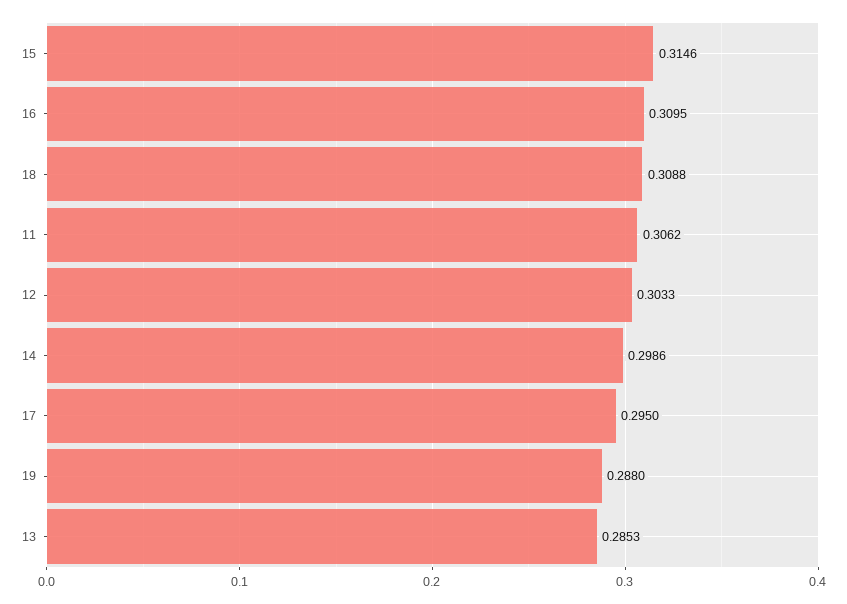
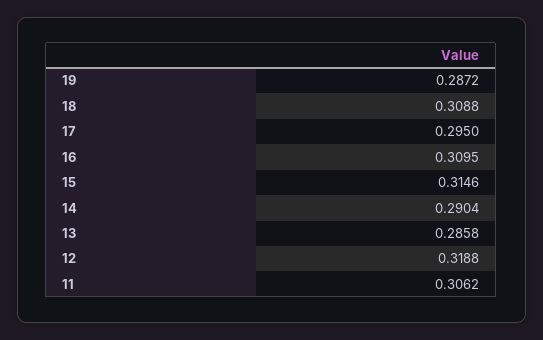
  {
    "15": 0.3146,
    "16": 0.3095,
    "18": 0.3088,
    "11": 0.3062,
-   "12": 0.3033,
+   "12": 0.3188,
-   "14": 0.2986,
+   "14": 0.2904,
    "17": 0.295,
-   "19": 0.288,
+   "19": 0.2872,
-   "13": 0.2853
+   "13": 0.2858
  }

